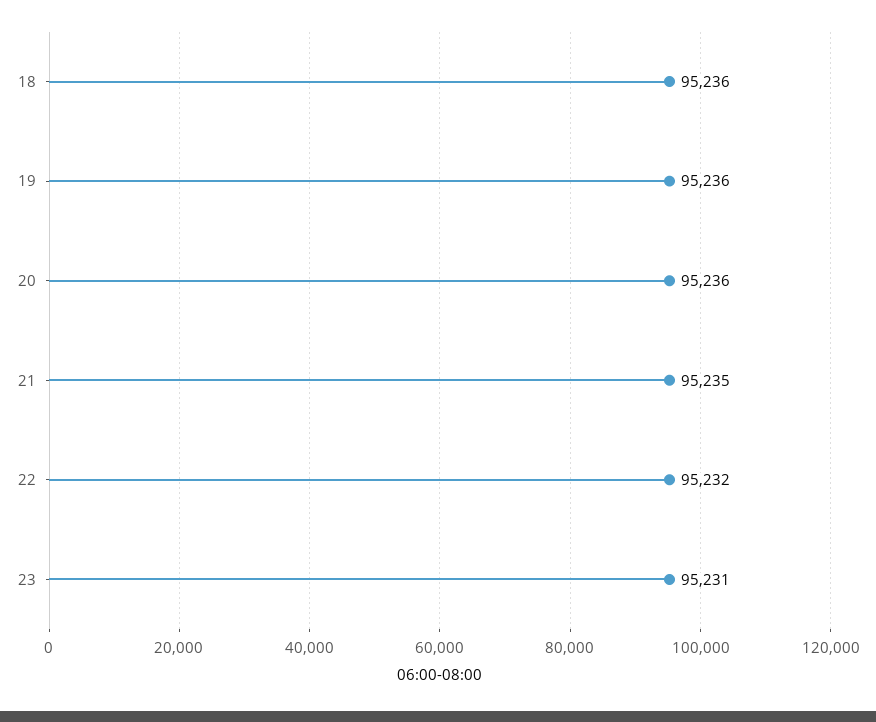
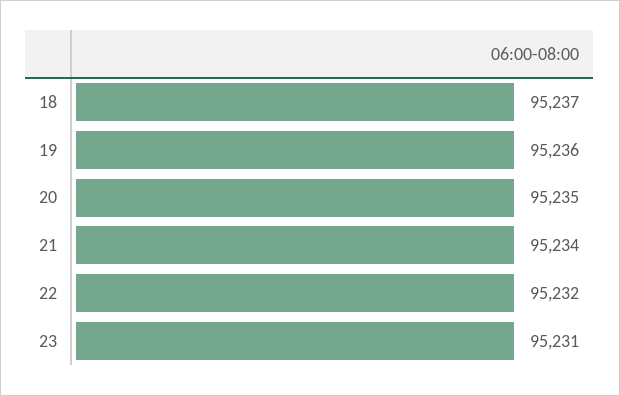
  {
-   "18": 95236,
+   "18": 95237,
    "19": 95236,
-   "20": 95236,
+   "20": 95235,
-   "21": 95235,
+   "21": 95234,
    "22": 95232,
    "23": 95231
  }

